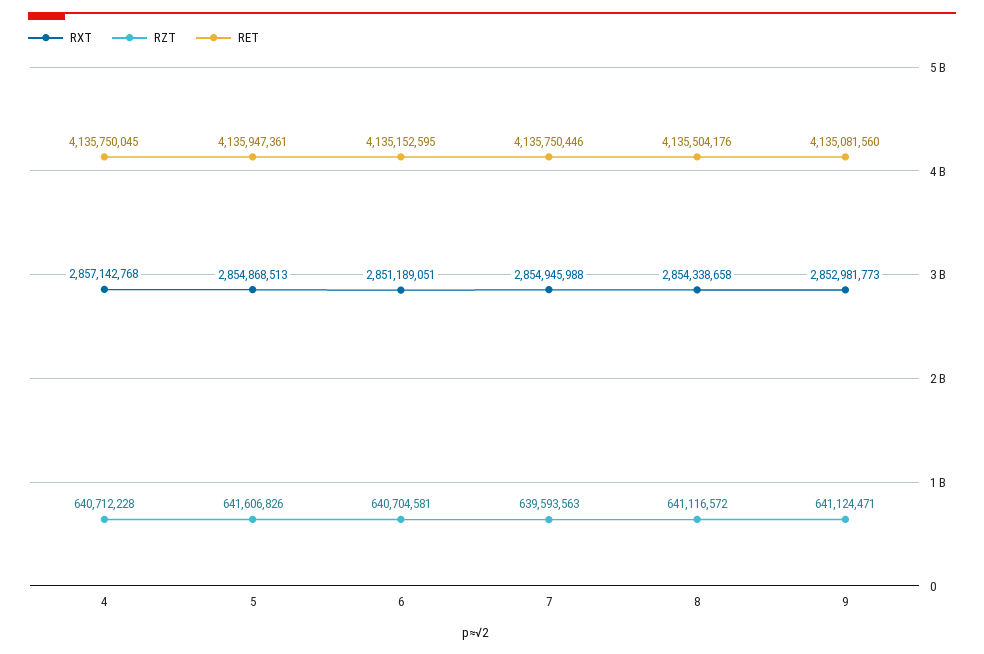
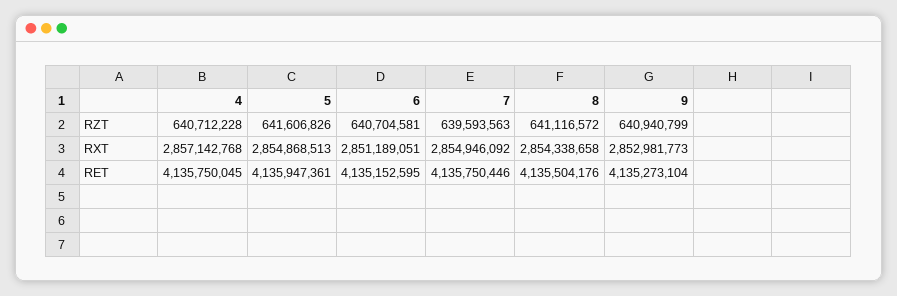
  {
    "RXT": {
      "4": 2857142768,
      "5": 2854868513,
      "6": 2851189051,
-     "7": 2854945988,
+     "7": 2854946092,
      "8": 2854338658,
      "9": 2852981773
    },
    "RZT": {
      "4": 640712228,
      "5": 641606826,
      "6": 640704581,
      "7": 639593563,
      "8": 641116572,
-     "9": 641124471
+     "9": 640940799
    },
    "RET": {
      "4": 4135750045,
      "5": 4135947361,
      "6": 4135152595,
      "7": 4135750446,
      "8": 4135504176,
-     "9": 4135081560
+     "9": 4135273104
    }
  }

